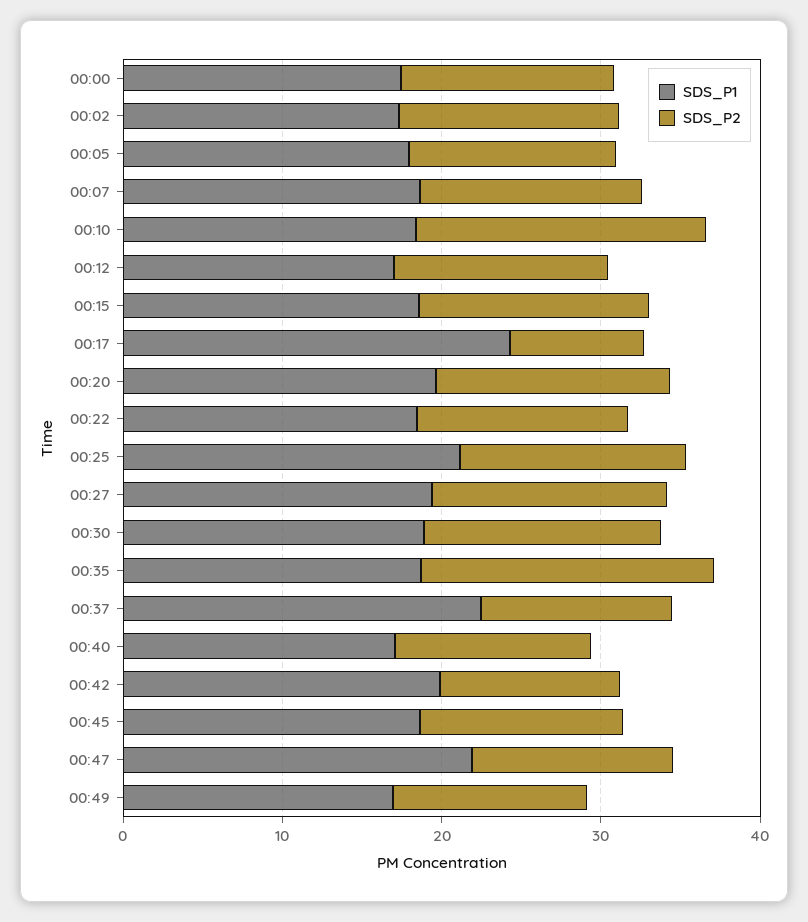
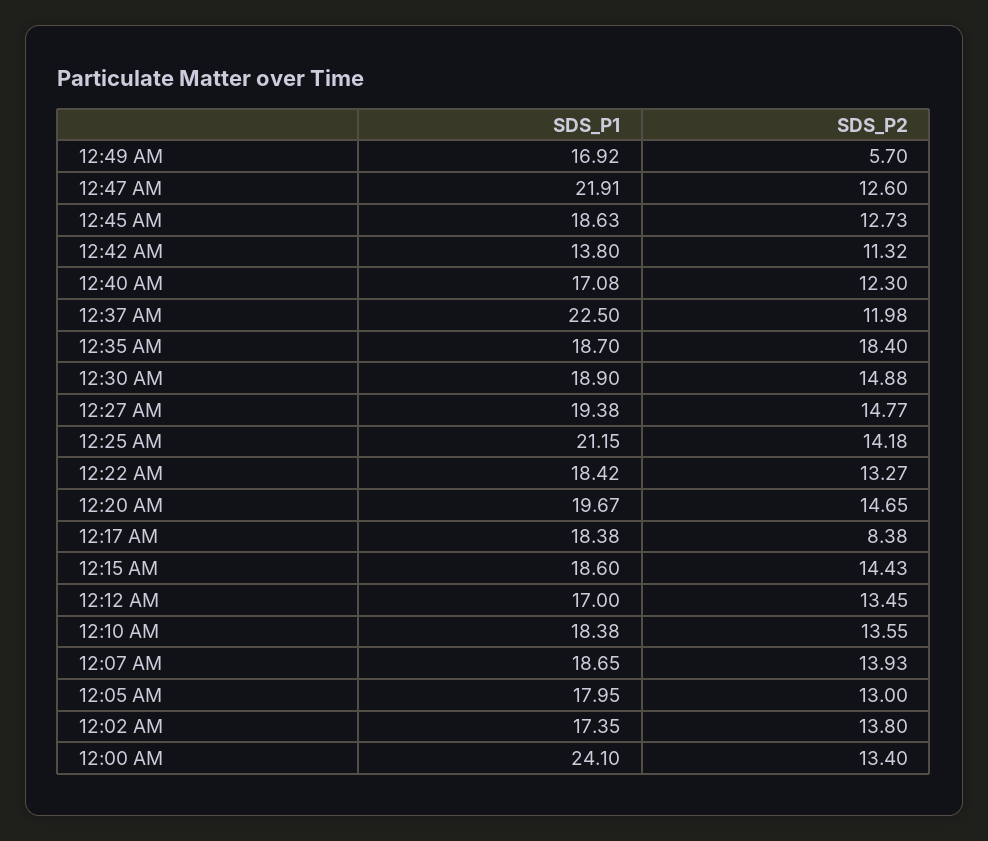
  {
    "SDS_P1": {
-     "00:00": 18,
+     "00:00": 24.1,
      "00:02": 17.35,
      "00:05": 17.95,
      "00:07": 18.65,
      "00:10": 18.38,
      "00:12": 17,
      "00:15": 18.6,
-     "00:17": 24,
+     "00:17": 18.38,
      "00:20": 19.67,
      "00:22": 18.42,
      "00:25": 21.15,
      "00:27": 19.38,
      "00:30": 18.9,
      "00:35": 18.7,
      "00:37": 22.5,
      "00:40": 17.08,
-     "00:42": 20,
+     "00:42": 13.8,
      "00:45": 18.63,
      "00:47": 21.91,
      "00:49": 16.92
    },
    "SDS_P2": {
      "00:00": 13.4,
      "00:02": 13.8,
      "00:05": 13,
      "00:07": 13.93,
-     "00:10": 18,
+     "00:10": 13.55,
      "00:12": 13.45,
      "00:15": 14.43,
      "00:17": 8.38,
      "00:20": 14.65,
      "00:22": 13.27,
      "00:25": 14.18,
      "00:27": 14.77,
      "00:30": 14.88,
      "00:35": 18.4,
      "00:37": 11.98,
      "00:40": 12.3,
      "00:42": 11.32,
      "00:45": 12.73,
      "00:47": 12.6,
-     "00:49": 12
+     "00:49": 5.7
    }
  }

